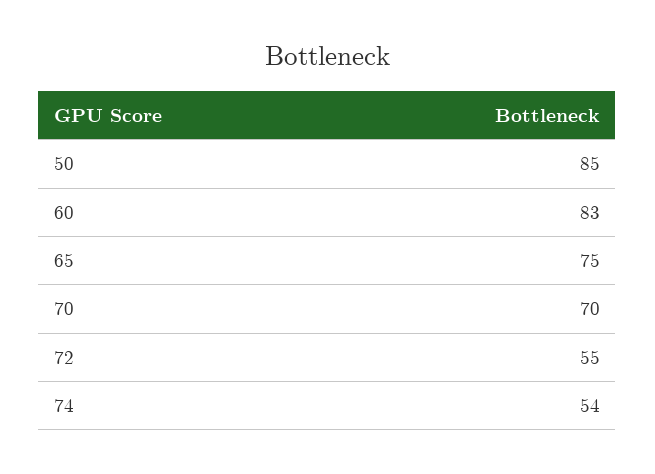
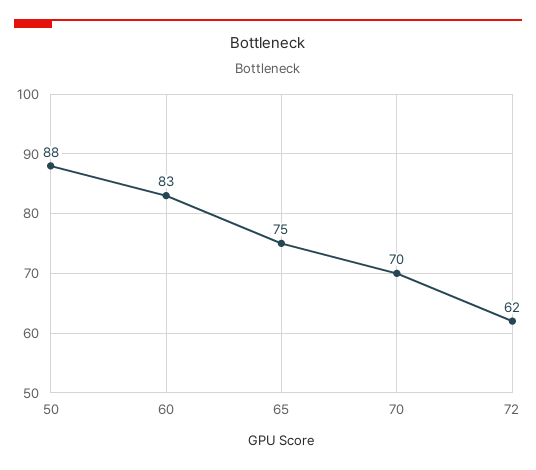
  {
-   "50": 85,
+   "50": 88,
    "60": 83,
    "65": 75,
    "70": 70,
-   "72": 55,
+   "72": 62
-   "74": 54
  }

